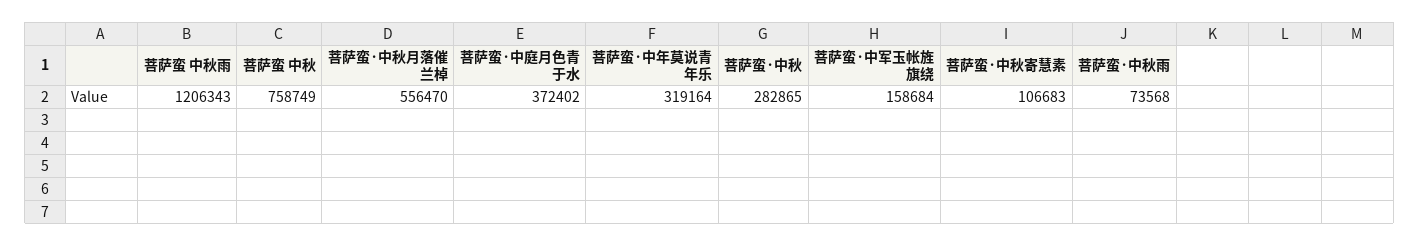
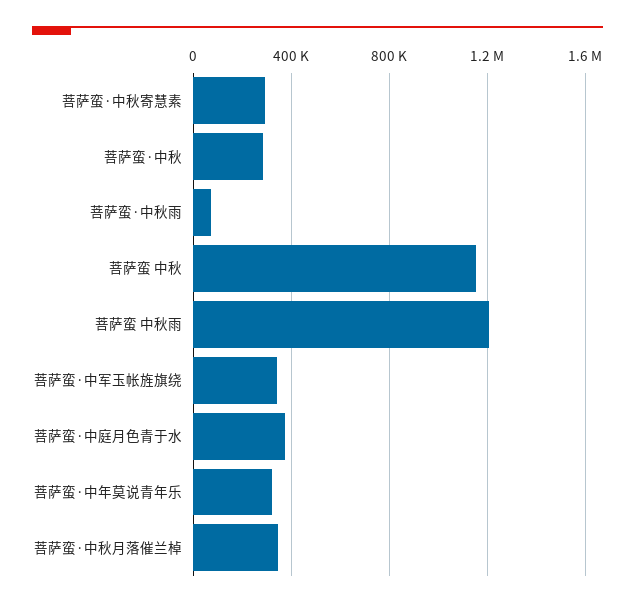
  {
    "菩萨蛮 中秋雨": 1206343,
-   "菩萨蛮 中秋": 758749,
+   "菩萨蛮 中秋": 1150000,
-   "菩萨蛮·中秋月落催兰棹": 556470,
+   "菩萨蛮·中秋月落催兰棹": 350000,
    "菩萨蛮·中庭月色青于水": 372402,
    "菩萨蛮·中年莫说青年乐": 319164,
    "菩萨蛮·中秋": 282865,
-   "菩萨蛮·中军玉帐旌旗绕": 158684,
+   "菩萨蛮·中军玉帐旌旗绕": 350000,
-   "菩萨蛮·中秋寄慧素": 106683,
+   "菩萨蛮·中秋寄慧素": 300000,
    "菩萨蛮·中秋雨": 73568
  }

